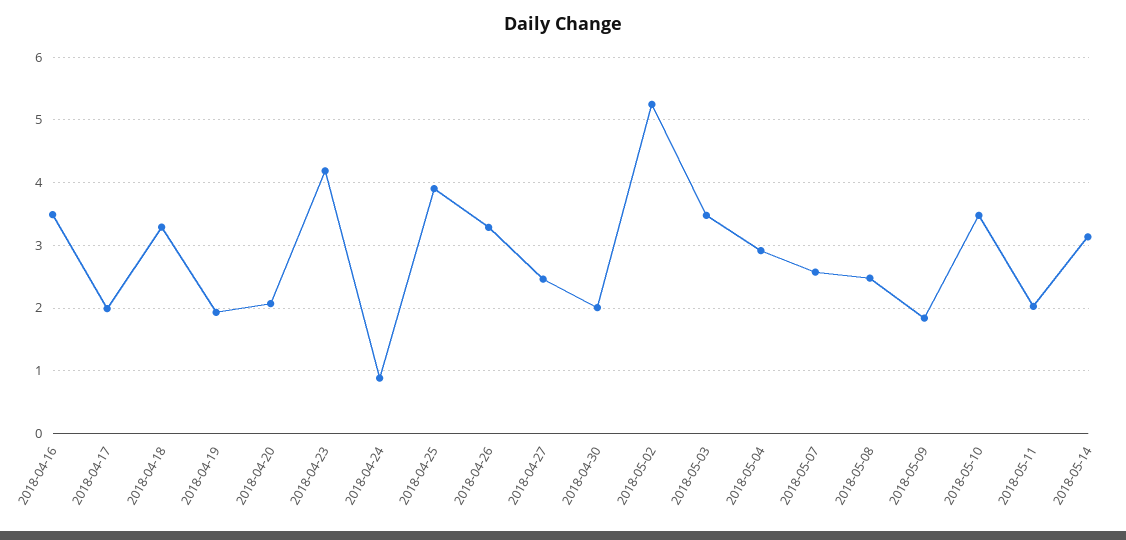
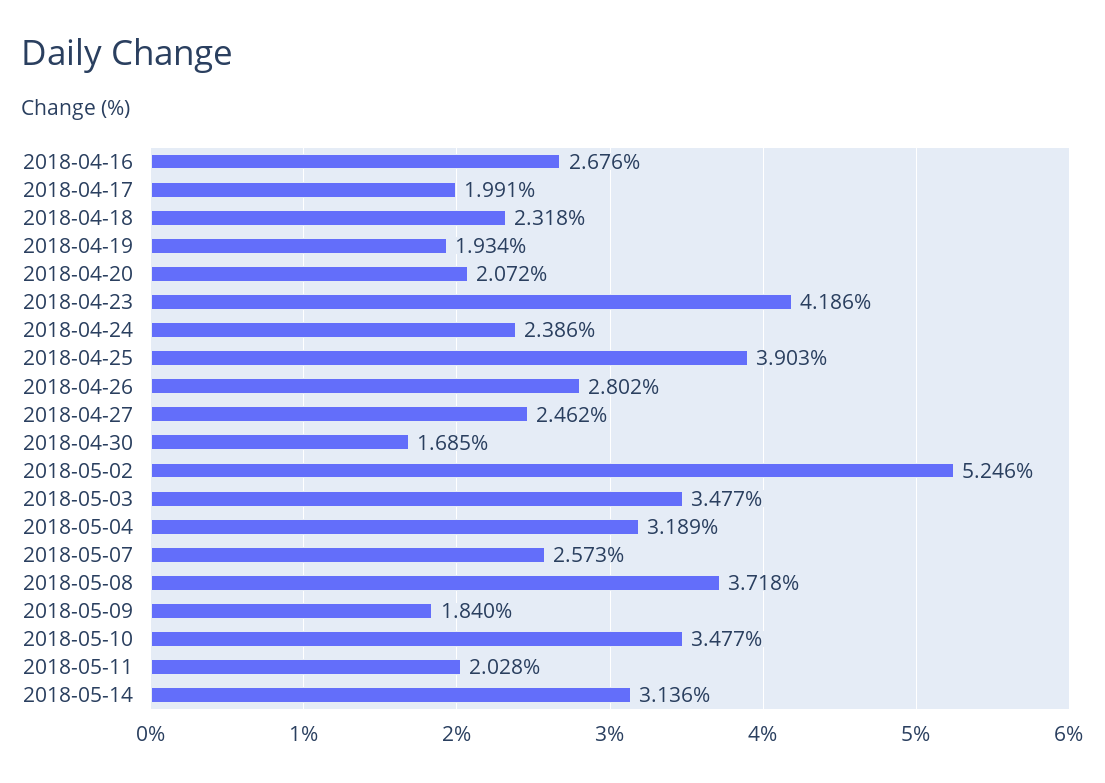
  {
-   "2018-04-16": 3.5,
+   "2018-04-16": 2.676,
    "2018-04-17": 1.991,
-   "2018-04-18": 3.3,
+   "2018-04-18": 2.318,
    "2018-04-19": 1.934,
    "2018-04-20": 2.072,
    "2018-04-23": 4.186,
-   "2018-04-24": 0.9,
+   "2018-04-24": 2.386,
    "2018-04-25": 3.903,
-   "2018-04-26": 3.3,
+   "2018-04-26": 2.802,
    "2018-04-27": 2.462,
-   "2018-04-30": 2,
+   "2018-04-30": 1.685,
    "2018-05-02": 5.246,
    "2018-05-03": 3.477,
-   "2018-05-04": 2.9,
+   "2018-05-04": 3.189,
    "2018-05-07": 2.573,
-   "2018-05-08": 2.5,
+   "2018-05-08": 3.718,
    "2018-05-09": 1.84,
    "2018-05-10": 3.477,
    "2018-05-11": 2.028,
    "2018-05-14": 3.136
  }

